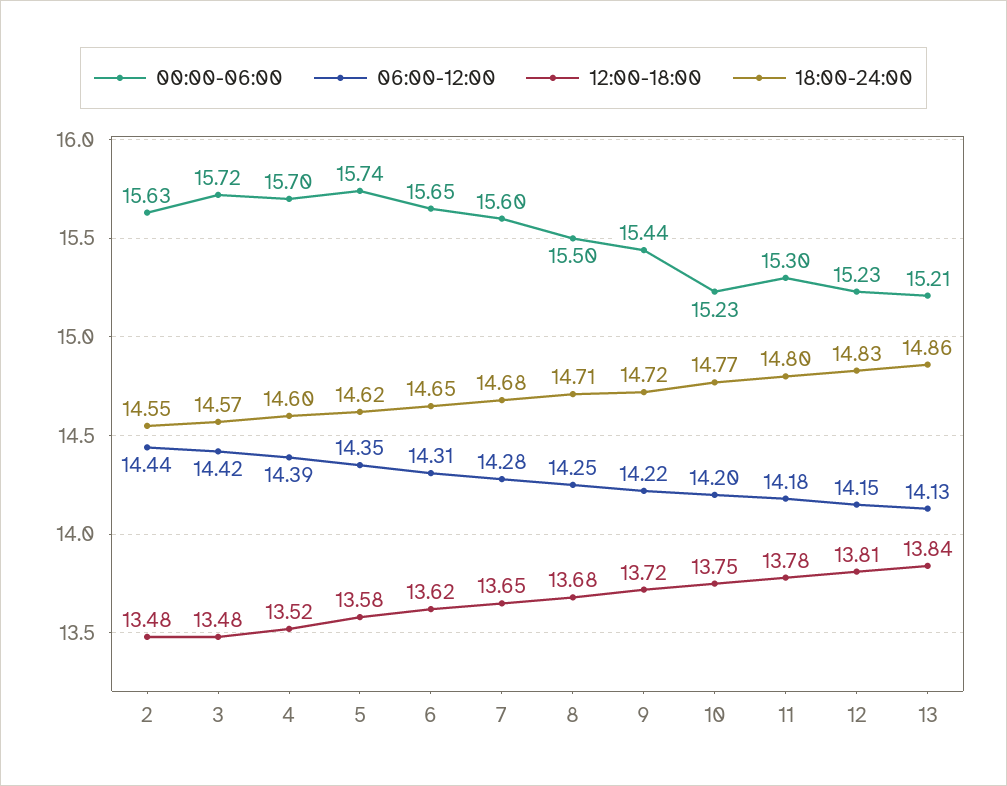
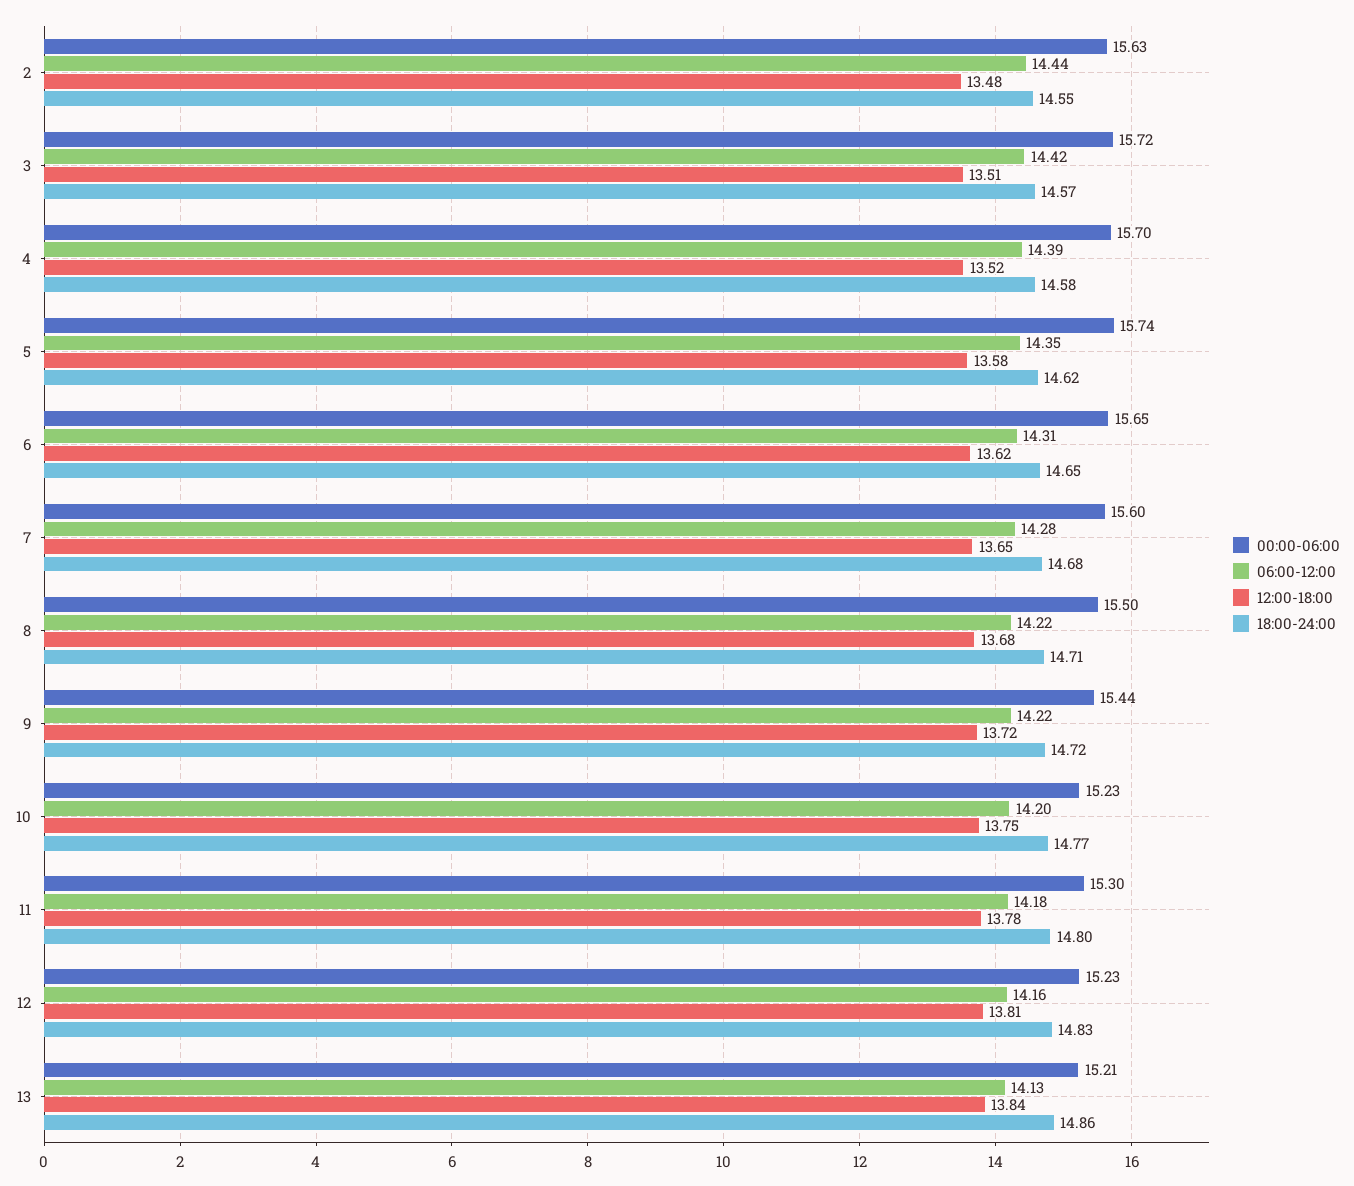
  {
    "00:00-06:00": {
      "2": 15.63,
      "3": 15.72,
      "4": 15.7,
      "5": 15.74,
      "6": 15.65,
      "7": 15.6,
      "8": 15.5,
      "9": 15.44,
      "10": 15.23,
      "11": 15.3,
      "12": 15.23,
      "13": 15.21
    },
    "06:00-12:00": {
      "2": 14.44,
      "3": 14.42,
      "4": 14.39,
      "5": 14.35,
      "6": 14.31,
      "7": 14.28,
-     "8": 14.25,
+     "8": 14.22,
      "9": 14.22,
      "10": 14.2,
      "11": 14.18,
-     "12": 14.15,
+     "12": 14.16,
      "13": 14.13
    },
    "12:00-18:00": {
      "2": 13.48,
-     "3": 13.48,
+     "3": 13.51,
      "4": 13.52,
      "5": 13.58,
      "6": 13.62,
      "7": 13.65,
      "8": 13.68,
      "9": 13.72,
      "10": 13.75,
      "11": 13.78,
      "12": 13.81,
      "13": 13.84
    },
    "18:00-24:00": {
      "2": 14.55,
      "3": 14.57,
-     "4": 14.6,
+     "4": 14.58,
      "5": 14.62,
      "6": 14.65,
      "7": 14.68,
      "8": 14.71,
      "9": 14.72,
      "10": 14.77,
      "11": 14.8,
      "12": 14.83,
      "13": 14.86
    }
  }

